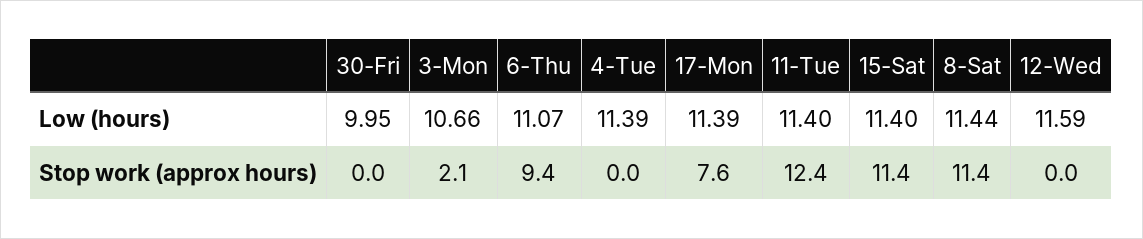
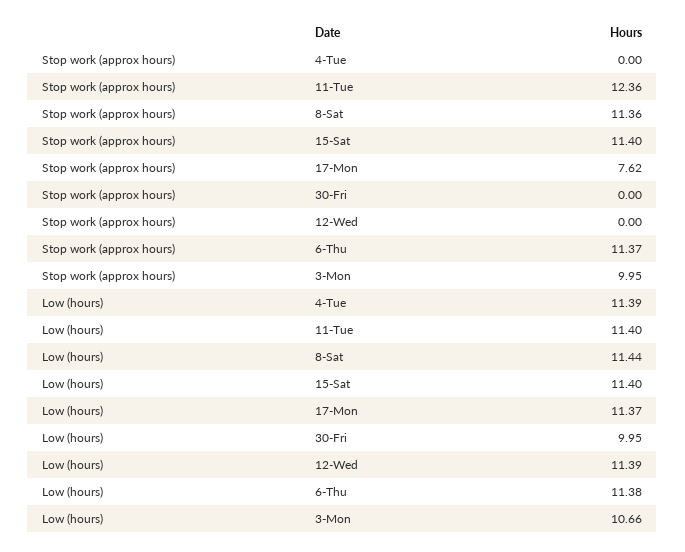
  {
    "30-Fri": {
      "Low (hours)": 9.95,
      "Stop work (approx hours)": 0
    },
    "3-Mon": {
      "Low (hours)": 10.66,
-     "Stop work (approx hours)": 2.1
+     "Stop work (approx hours)": 9.95
    },
    "6-Thu": {
-     "Low (hours)": 11.07,
+     "Low (hours)": 11.38,
-     "Stop work (approx hours)": 9.4
+     "Stop work (approx hours)": 11.37
    },
    "4-Tue": {
      "Low (hours)": 11.39,
      "Stop work (approx hours)": 0
    },
    "17-Mon": {
-     "Low (hours)": 11.39,
+     "Low (hours)": 11.37,
      "Stop work (approx hours)": 7.62
    },
    "11-Tue": {
      "Low (hours)": 11.4,
      "Stop work (approx hours)": 12.36
    },
    "15-Sat": {
      "Low (hours)": 11.4,
      "Stop work (approx hours)": 11.4
    },
    "8-Sat": {
      "Low (hours)": 11.44,
      "Stop work (approx hours)": 11.36
    },
    "12-Wed": {
-     "Low (hours)": 11.59,
+     "Low (hours)": 11.39,
      "Stop work (approx hours)": 0
    }
  }

